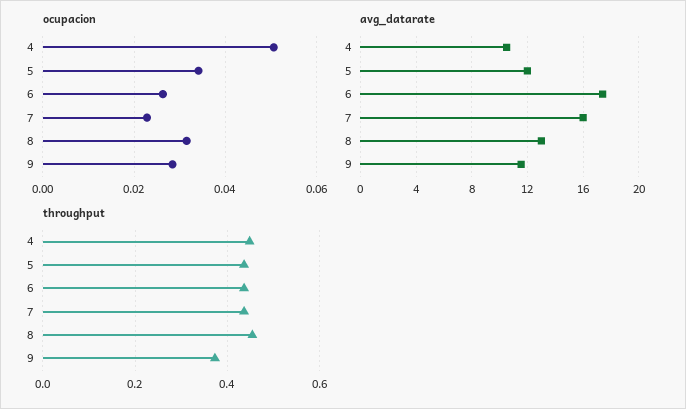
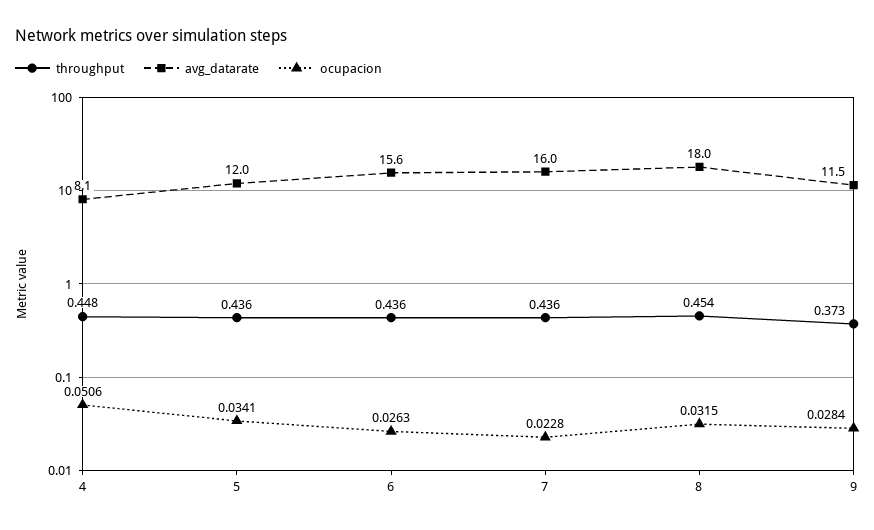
  {
    "ocupacion": {
      "4": 0.0506,
      "5": 0.0341,
      "6": 0.0263,
      "7": 0.0228,
      "8": 0.0315,
      "9": 0.0284
    },
    "avg_datarate": {
-     "4": 10.5,
+     "4": 8.1,
      "5": 12,
-     "6": 17.5,
+     "6": 15.6,
      "7": 16,
-     "8": 13,
+     "8": 18,
      "9": 11.5
    },
    "throughput": {
      "4": 0.448,
      "5": 0.436,
      "6": 0.436,
      "7": 0.436,
      "8": 0.454,
      "9": 0.373
    }
  }

